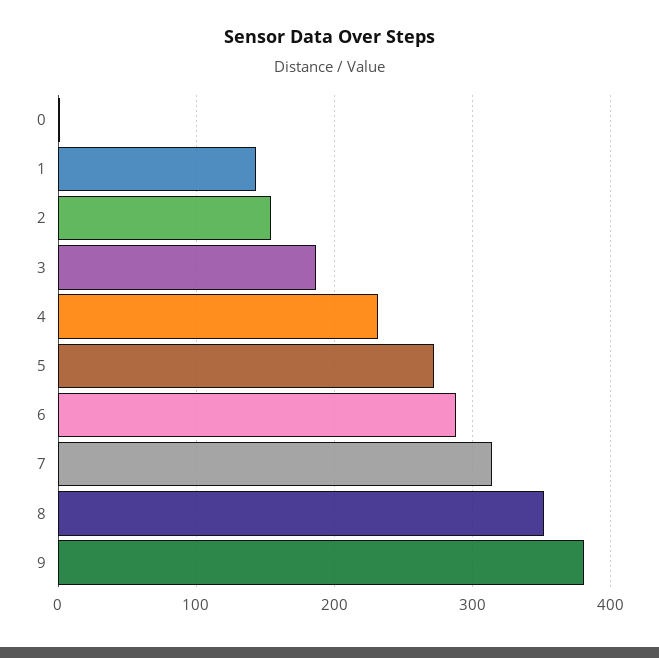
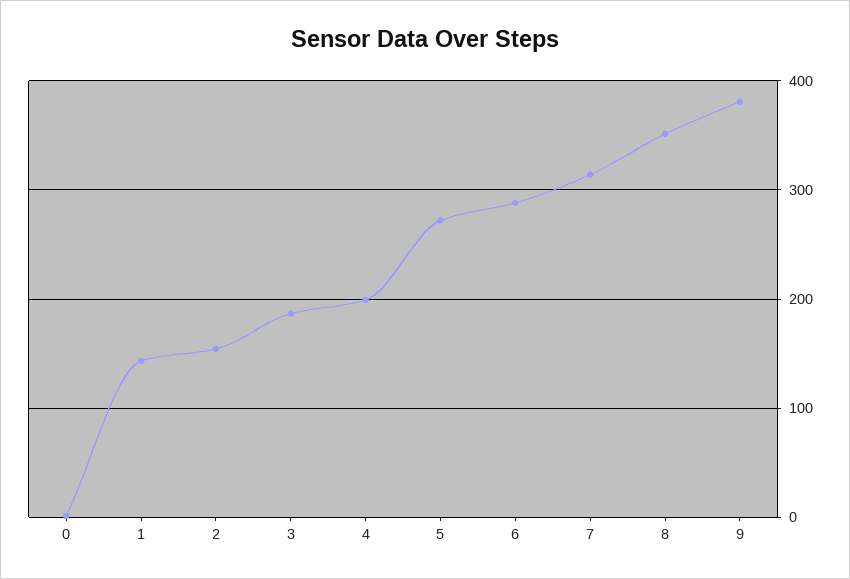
  {
    "0": 0,
    "1": 140,
    "2": 150,
    "3": 190,
-   "4": 230,
+   "4": 200,
    "5": 270,
    "6": 290,
    "7": 310,
    "8": 350,
    "9": 380
  }

